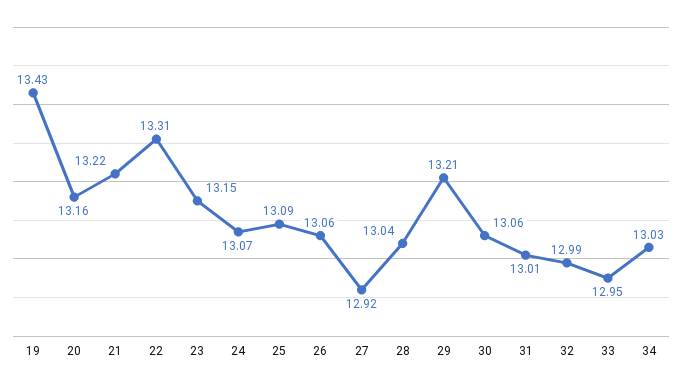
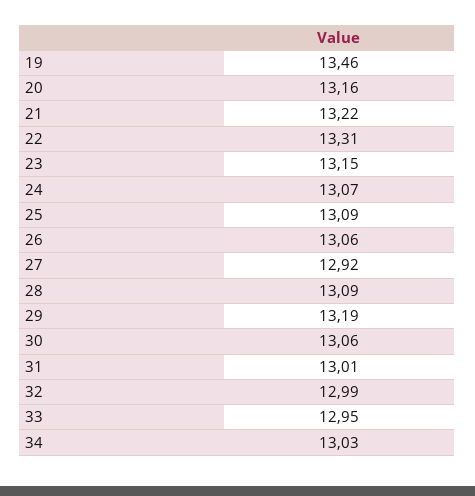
  {
-   "19": 13.43,
+   "19": 13.46,
    "20": 13.16,
    "21": 13.22,
    "22": 13.31,
    "23": 13.15,
    "24": 13.07,
    "25": 13.09,
    "26": 13.06,
    "27": 12.92,
-   "28": 13.04,
+   "28": 13.09,
-   "29": 13.21,
+   "29": 13.19,
    "30": 13.06,
    "31": 13.01,
    "32": 12.99,
    "33": 12.95,
    "34": 13.03
  }

